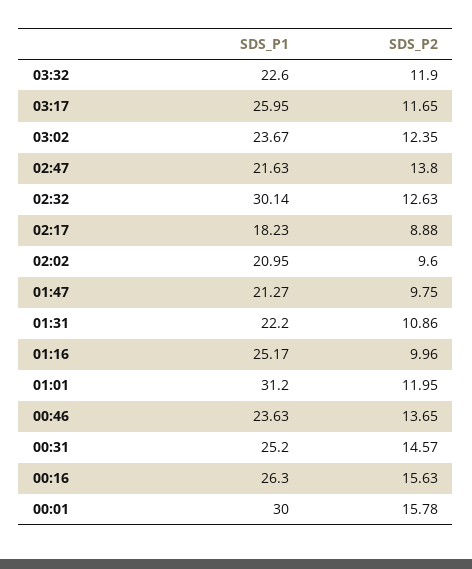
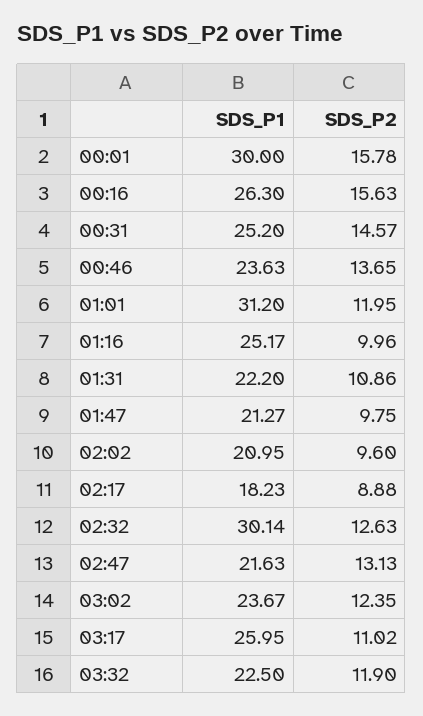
  {
    "SDS_P1": {
-     "03:32": 22.6,
+     "03:32": 22.5,
      "03:17": 25.95,
      "03:02": 23.67,
      "02:47": 21.63,
      "02:32": 30.14,
      "02:17": 18.23,
      "02:02": 20.95,
      "01:47": 21.27,
      "01:31": 22.2,
      "01:16": 25.17,
      "01:01": 31.2,
      "00:46": 23.63,
      "00:31": 25.2,
      "00:16": 26.3,
      "00:01": 30
    },
    "SDS_P2": {
      "03:32": 11.9,
-     "03:17": 11.65,
+     "03:17": 11.02,
      "03:02": 12.35,
-     "02:47": 13.8,
+     "02:47": 13.13,
      "02:32": 12.63,
      "02:17": 8.88,
      "02:02": 9.6,
      "01:47": 9.75,
      "01:31": 10.86,
      "01:16": 9.96,
      "01:01": 11.95,
      "00:46": 13.65,
      "00:31": 14.57,
      "00:16": 15.63,
      "00:01": 15.78
    }
  }

